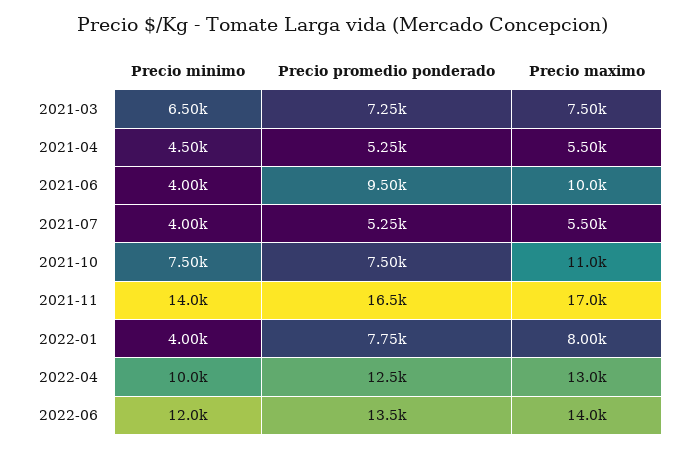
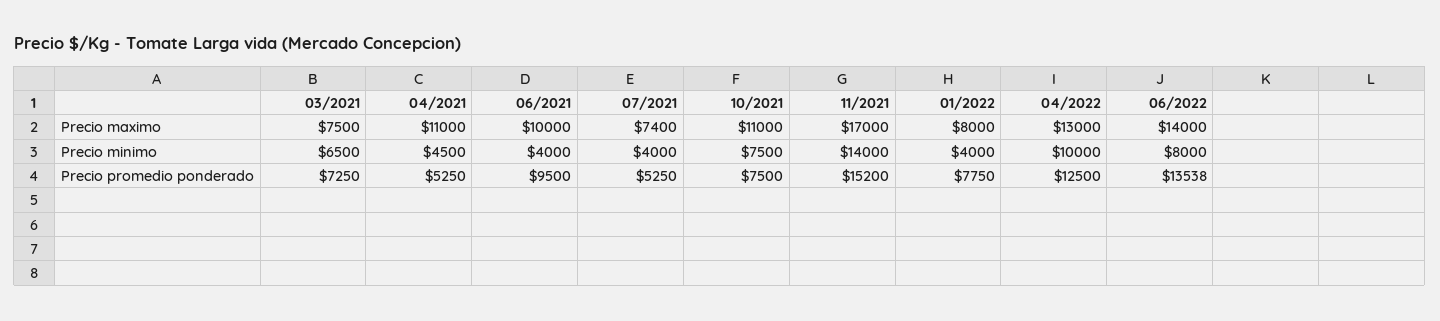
  {
    "Precio minimo": {
      "2021-03": 6500,
      "2021-04": 4500,
      "2021-06": 4000,
      "2021-07": 4000,
      "2021-10": 7500,
      "2021-11": 14000,
      "2022-01": 4000,
      "2022-04": 10000,
-     "2022-06": 12000
+     "2022-06": 8000
    },
    "Precio promedio ponderado": {
      "2021-03": 7250,
      "2021-04": 5250,
      "2021-06": 9500,
      "2021-07": 5250,
      "2021-10": 7500,
-     "2021-11": 16500,
+     "2021-11": 15200,
      "2022-01": 7750,
      "2022-04": 12500,
      "2022-06": 13538
    },
    "Precio maximo": {
      "2021-03": 7500,
-     "2021-04": 5500,
+     "2021-04": 11000,
      "2021-06": 10000,
-     "2021-07": 5500,
+     "2021-07": 7400,
      "2021-10": 11000,
      "2021-11": 17000,
      "2022-01": 8000,
      "2022-04": 13000,
      "2022-06": 14000
    }
  }

